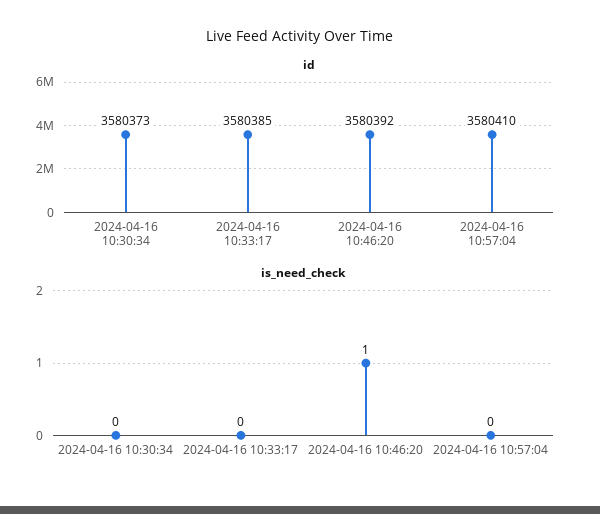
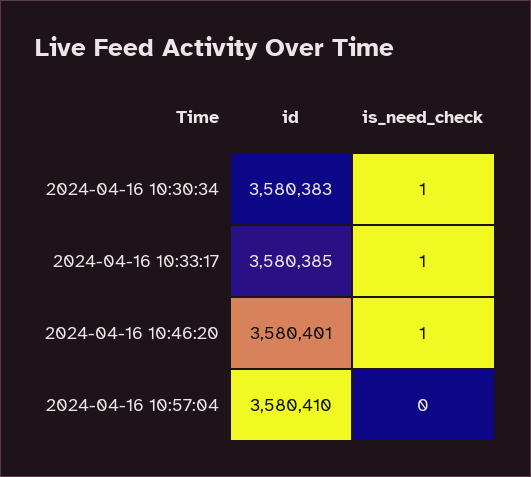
  {
    "id": {
-     "2024-04-16 10:30:34": 3580373,
+     "2024-04-16 10:30:34": 3580383,
      "2024-04-16 10:33:17": 3580385,
-     "2024-04-16 10:46:20": 3580392,
+     "2024-04-16 10:46:20": 3580401,
      "2024-04-16 10:57:04": 3580410
    },
    "is_need_check": {
-     "2024-04-16 10:30:34": 0,
+     "2024-04-16 10:30:34": 1,
-     "2024-04-16 10:33:17": 0,
+     "2024-04-16 10:33:17": 1,
      "2024-04-16 10:46:20": 1,
      "2024-04-16 10:57:04": 0
    }
  }

